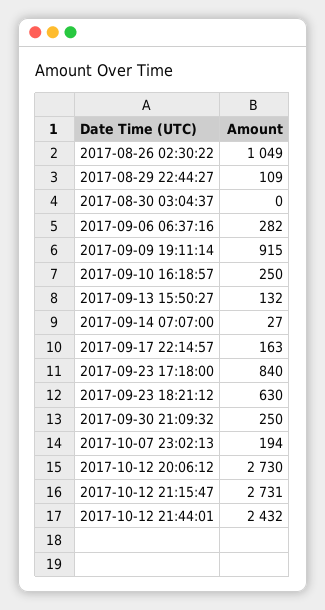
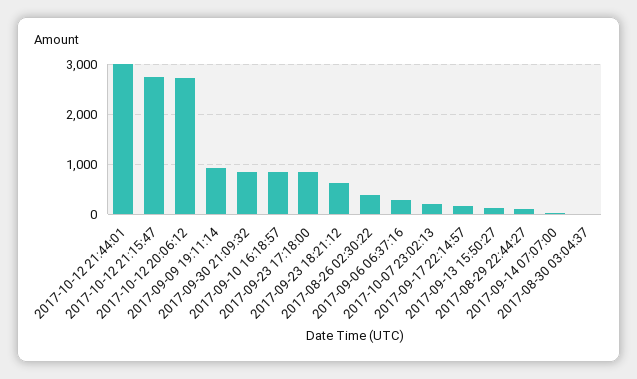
  {
-   "2017-08-26 02:30:22": 1049,
+   "2017-08-26 02:30:22": 400,
    "2017-08-29 22:44:27": 109,
    "2017-08-30 03:04:37": 0,
    "2017-09-06 06:37:16": 282,
    "2017-09-09 19:11:14": 915,
-   "2017-09-10 16:18:57": 250,
+   "2017-09-10 16:18:57": 800,
    "2017-09-13 15:50:27": 132,
    "2017-09-14 07:07:00": 27,
    "2017-09-17 22:14:57": 163,
    "2017-09-23 17:18:00": 840,
    "2017-09-23 18:21:12": 630,
-   "2017-09-30 21:09:32": 250,
+   "2017-09-30 21:09:32": 800,
    "2017-10-07 23:02:13": 194,
    "2017-10-12 20:06:12": 2730,
    "2017-10-12 21:15:47": 2731,
-   "2017-10-12 21:44:01": 2432
+   "2017-10-12 21:44:01": 3000
  }

